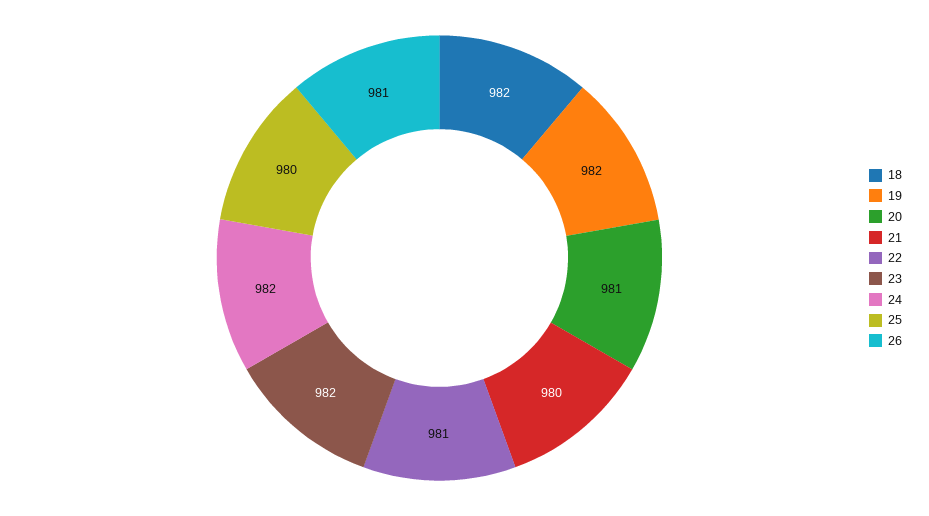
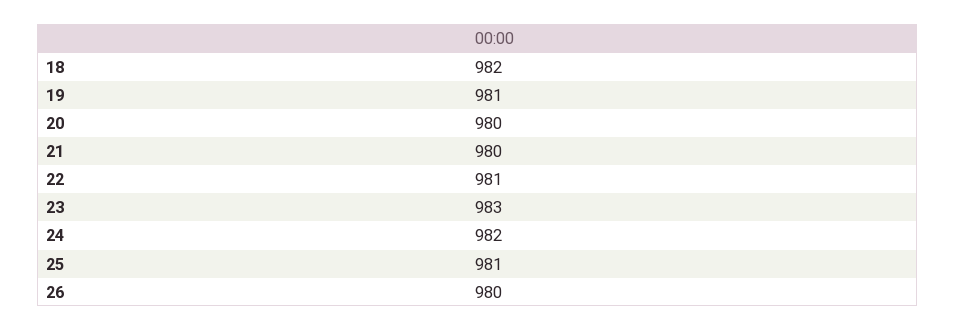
  {
    "18": 982,
-   "19": 982,
+   "19": 981,
-   "20": 981,
+   "20": 980,
    "21": 980,
    "22": 981,
-   "23": 982,
+   "23": 983,
    "24": 982,
-   "25": 980,
+   "25": 981,
-   "26": 981
+   "26": 980
  }

